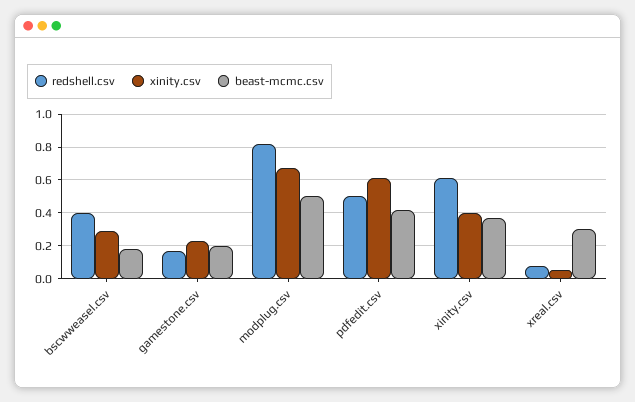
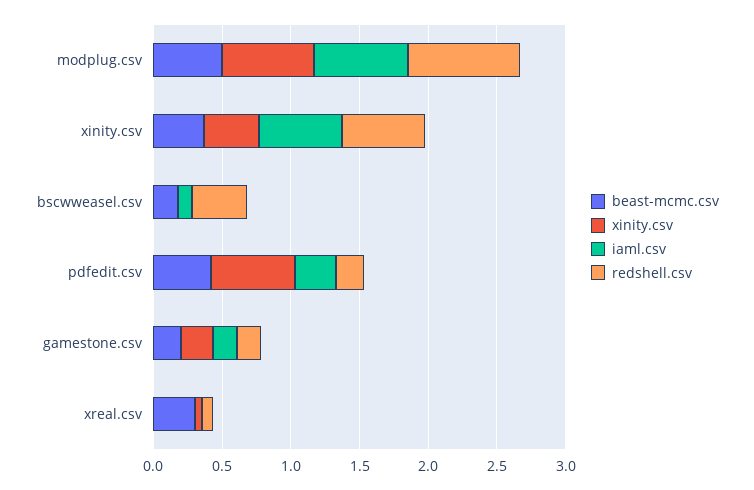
  {
    "redshell.csv": {
      "bscwweasel.csv": 0.4,
      "gamestone.csv": 0.15,
      "modplug.csv": 0.8,
-     "pdfedit.csv": 0.5,
+     "pdfedit.csv": 0.2,
      "xinity.csv": 0.6,
      "xreal.csv": 0.1
    },
    "xinity.csv": {
-     "bscwweasel.csv": 0.3,
+     "bscwweasel.csv": 0,
      "gamestone.csv": 0.25,
      "modplug.csv": 0.65,
      "pdfedit.csv": 0.6,
      "xinity.csv": 0.4,
      "xreal.csv": 0.05
    },
    "beast-mcmc.csv": {
      "bscwweasel.csv": 0.2,
      "gamestone.csv": 0.2,
      "modplug.csv": 0.5,
      "pdfedit.csv": 0.4,
      "xinity.csv": 0.35,
      "xreal.csv": 0.3
-   }
+   },
+   "iaml.csv": {
+     "modplug.csv": 0.7,
+     "xinity.csv": 0.6,
+     "bscwweasel.csv": 0.1,
+     "pdfedit.csv": 0.3,
+     "gamestone.csv": 0.2,
+     "xreal.csv": 0
+   }
  }

